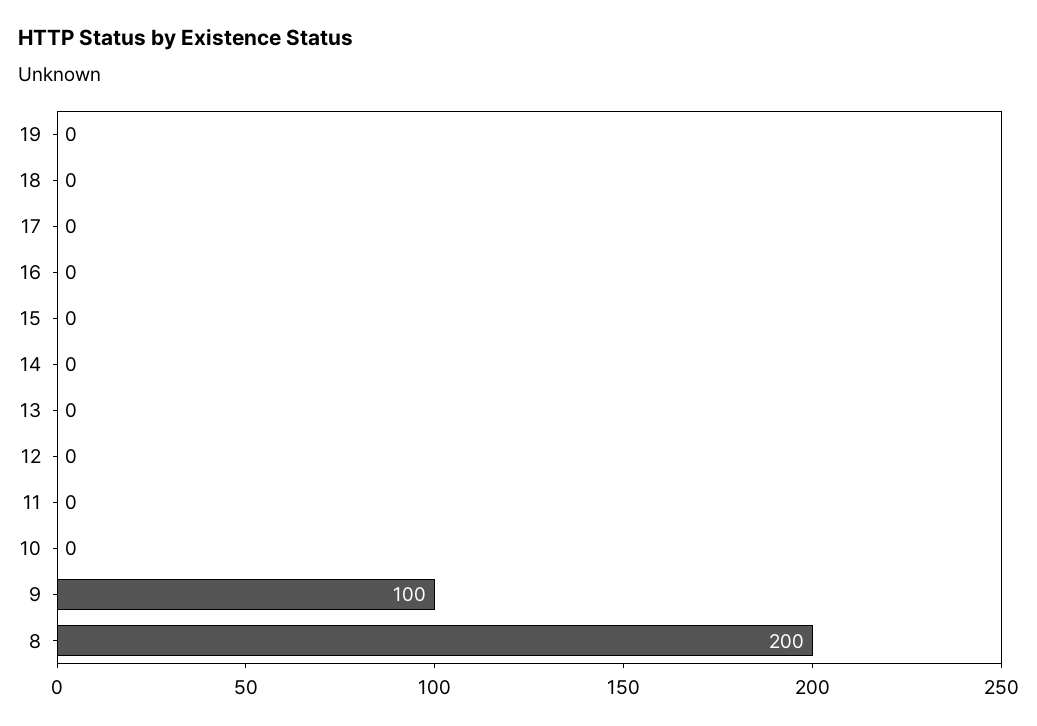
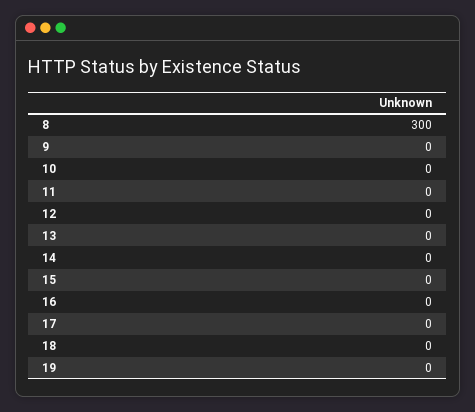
  {
    "19": 0,
    "18": 0,
    "17": 0,
    "16": 0,
    "15": 0,
    "14": 0,
    "13": 0,
    "12": 0,
    "11": 0,
    "10": 0,
-   "9": 100,
+   "9": 0,
-   "8": 200
+   "8": 300
  }

